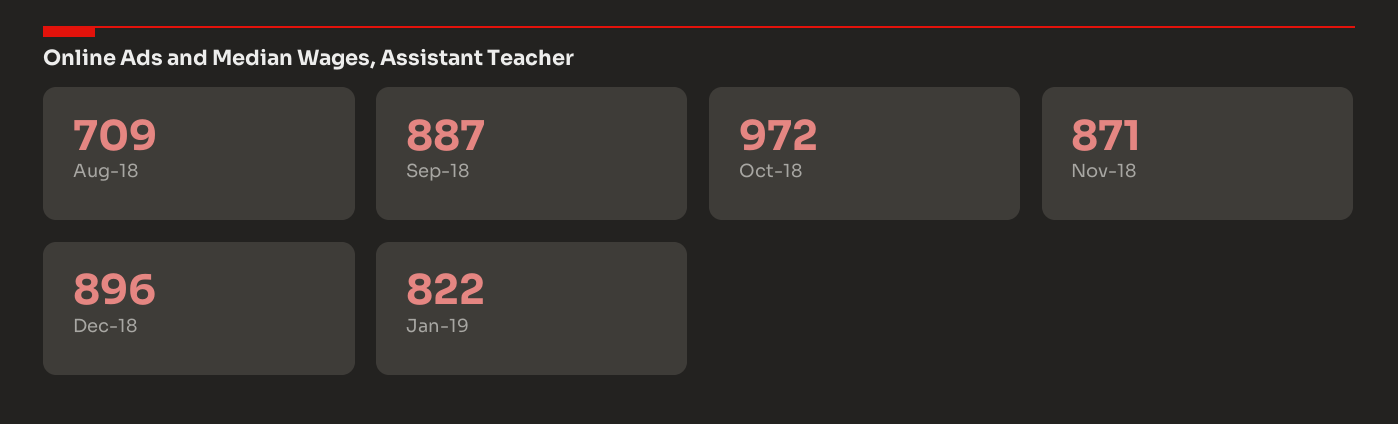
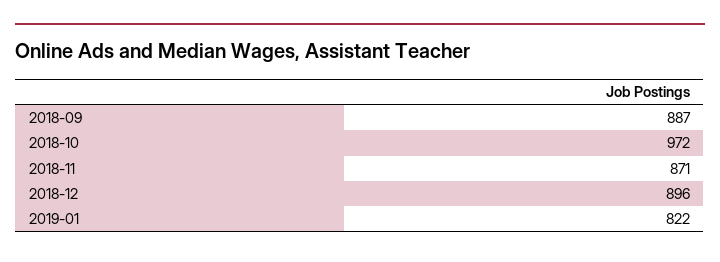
  {
-   "Aug-18": 709,
    "Sep-18": 887,
    "Oct-18": 972,
    "Nov-18": 871,
    "Dec-18": 896,
    "Jan-19": 822
  }

